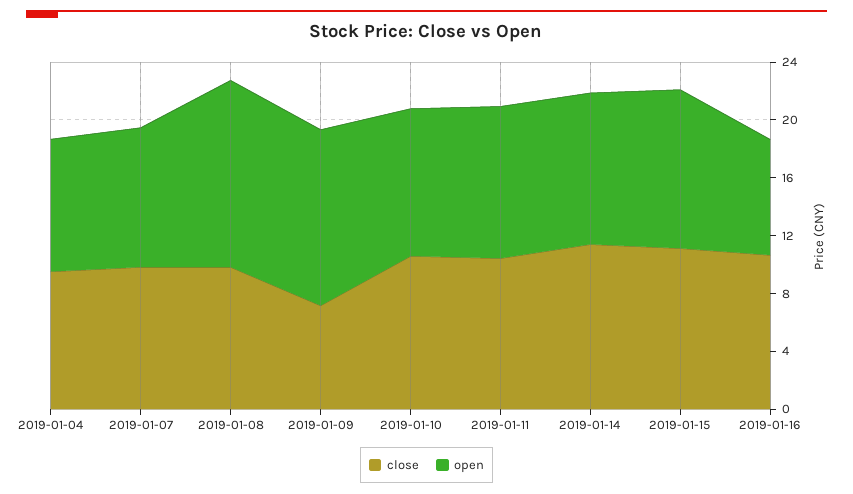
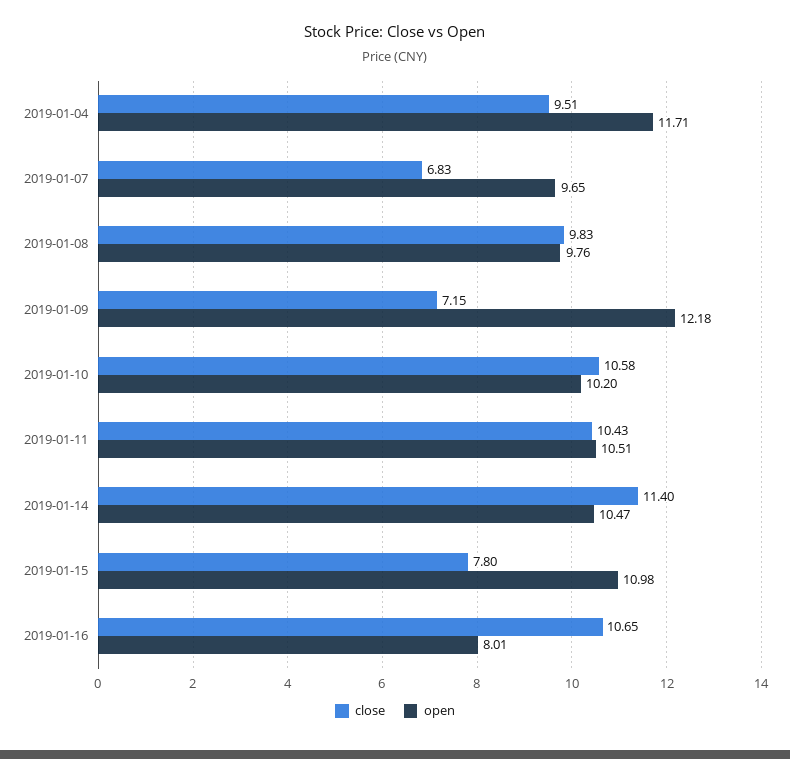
  {
    "close": {
      "2019-01-04": 9.51,
-     "2019-01-07": 10,
+     "2019-01-07": 6.83,
      "2019-01-08": 9.83,
      "2019-01-09": 7.15,
      "2019-01-10": 10.58,
      "2019-01-11": 10.43,
      "2019-01-14": 11.4,
-     "2019-01-15": 11,
+     "2019-01-15": 7.8,
      "2019-01-16": 10.65
    },
    "open": {
-     "2019-01-04": 9,
+     "2019-01-04": 11.71,
      "2019-01-07": 9.65,
-     "2019-01-08": 13,
+     "2019-01-08": 9.76,
      "2019-01-09": 12.18,
      "2019-01-10": 10.2,
      "2019-01-11": 10.51,
      "2019-01-14": 10.47,
      "2019-01-15": 10.98,
      "2019-01-16": 8.01
    }
  }

